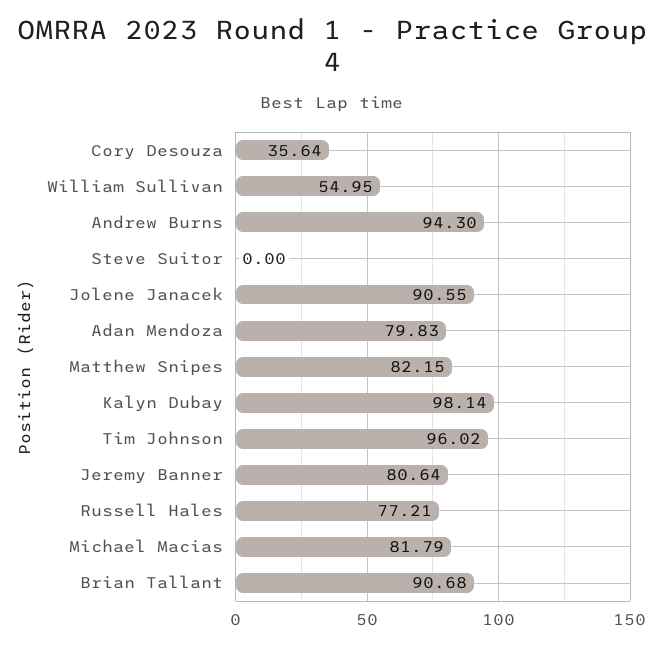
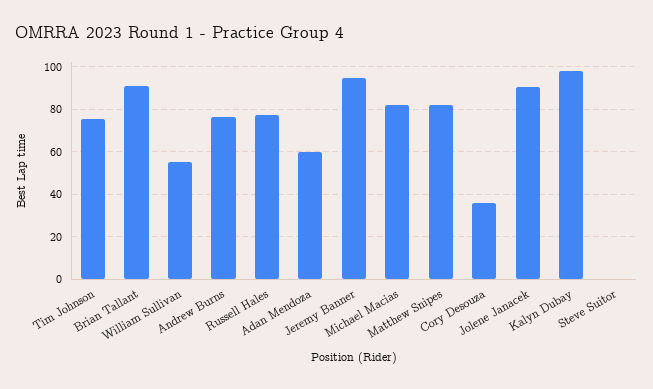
  {
    "Cory Desouza": 35.64,
    "William Sullivan": 54.95,
-   "Andrew Burns": 94.3,
+   "Andrew Burns": 75,
    "Steve Suitor": 0,
    "Jolene Janacek": 90.55,
-   "Adan Mendoza": 79.83,
+   "Adan Mendoza": 60,
    "Matthew Snipes": 82.15,
    "Kalyn Dubay": 98.14,
-   "Tim Johnson": 96.02,
+   "Tim Johnson": 75,
-   "Jeremy Banner": 80.64,
+   "Jeremy Banner": 95,
    "Russell Hales": 77.21,
    "Michael Macias": 81.79,
    "Brian Tallant": 90.68
  }

